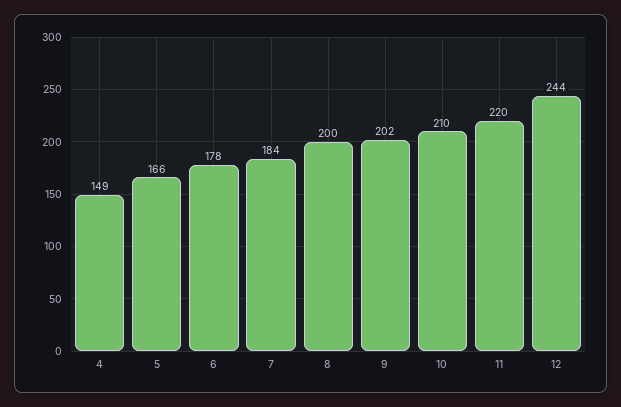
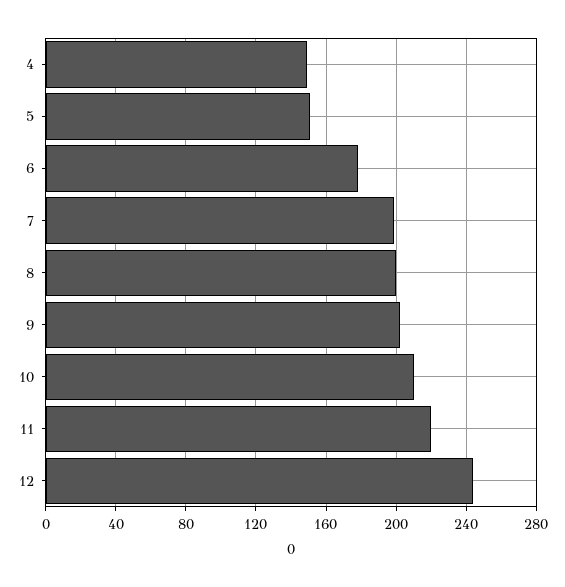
  {
    "4": 149,
-   "5": 166,
+   "5": 150,
    "6": 178,
-   "7": 184,
+   "7": 200,
    "8": 200,
    "9": 202,
    "10": 210,
    "11": 220,
    "12": 244
  }

